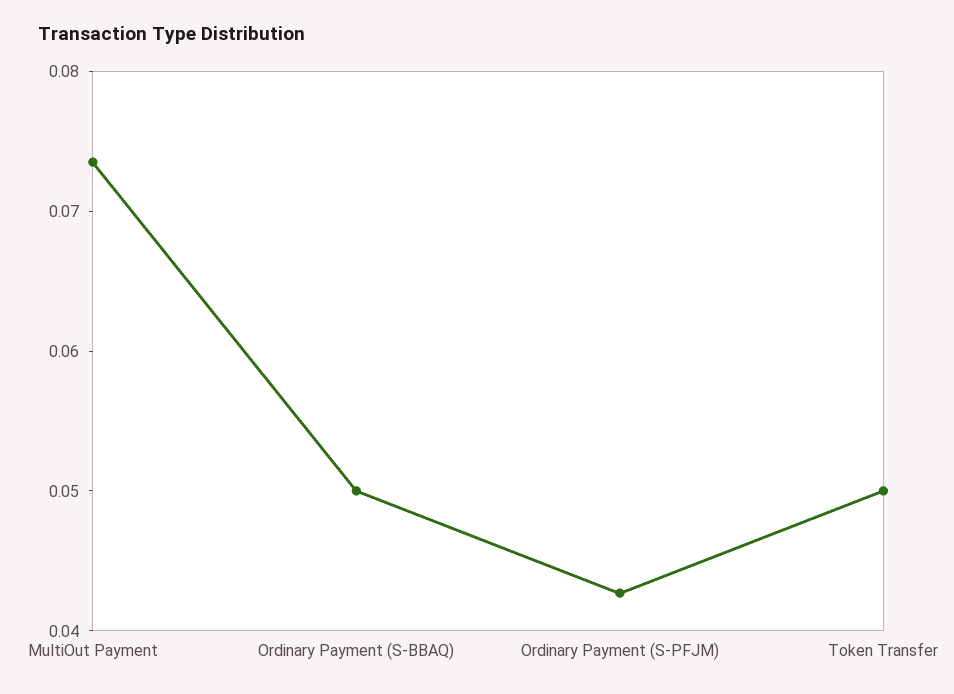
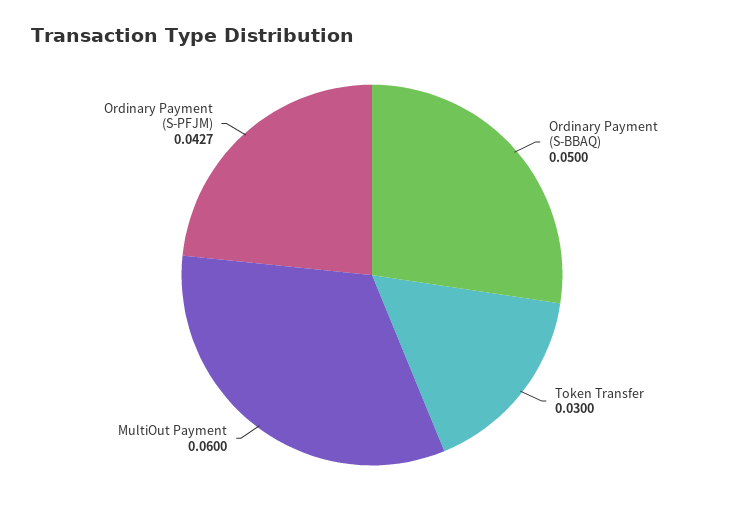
  {
-   "MultiOut Payment": 0.074,
+   "MultiOut Payment": 0.06,
    "Ordinary Payment (S-BBAQ)": 0.05,
    "Ordinary Payment (S-PFJM)": 0.0427,
-   "Token Transfer": 0.05
+   "Token Transfer": 0.03
  }

